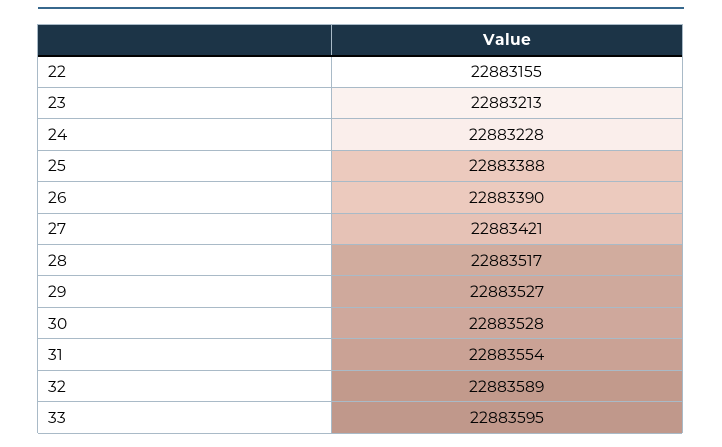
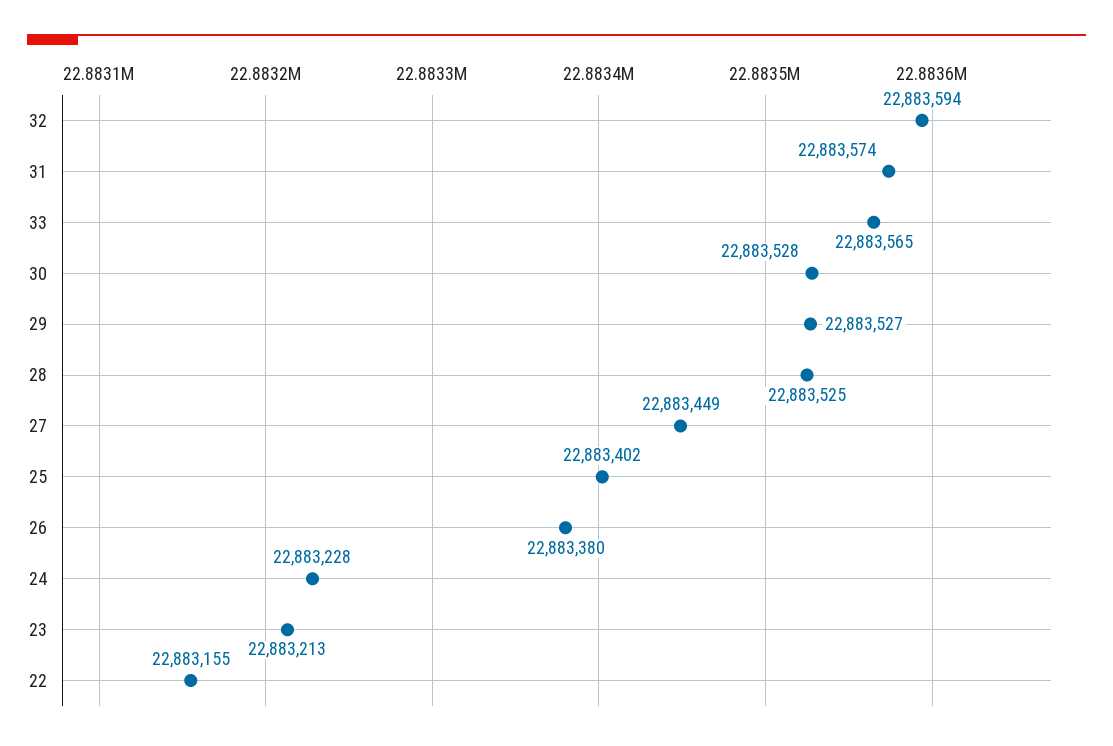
  {
    "22": 22883155,
    "23": 22883213,
    "24": 22883228,
-   "25": 22883388,
+   "25": 22883402,
-   "26": 22883390,
+   "26": 22883380,
-   "27": 22883421,
+   "27": 22883449,
-   "28": 22883517,
+   "28": 22883525,
    "29": 22883527,
    "30": 22883528,
-   "31": 22883554,
+   "31": 22883574,
-   "32": 22883589,
+   "32": 22883594,
-   "33": 22883595
+   "33": 22883565
  }

